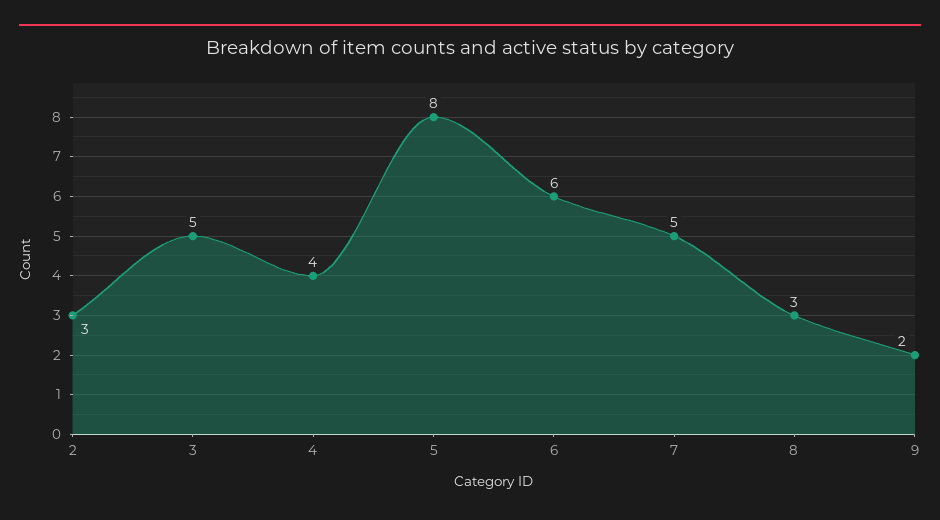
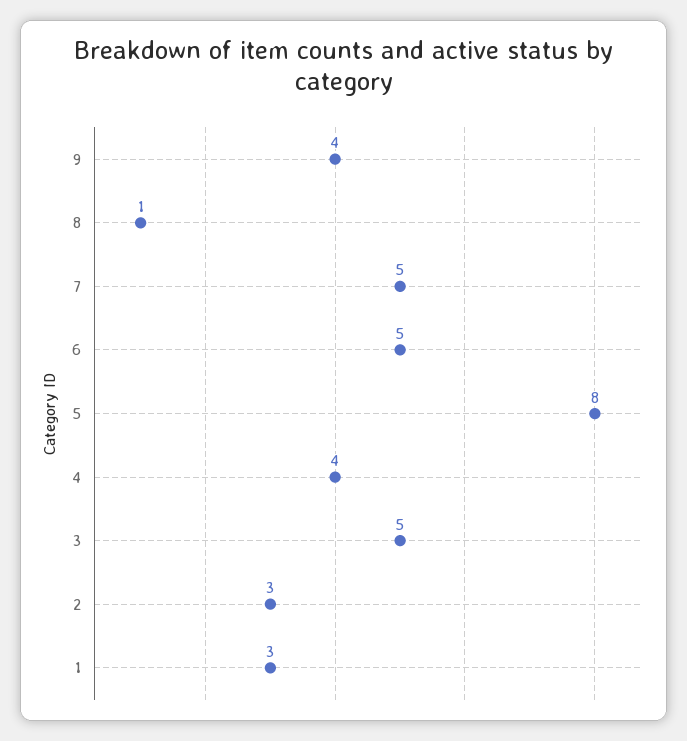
  {
    "2": 3,
    "3": 5,
    "4": 4,
    "5": 8,
-   "6": 6,
+   "6": 5,
    "7": 5,
-   "8": 3,
+   "8": 1,
-   "9": 2
+   "9": 4,
+   "1": 3
  }

